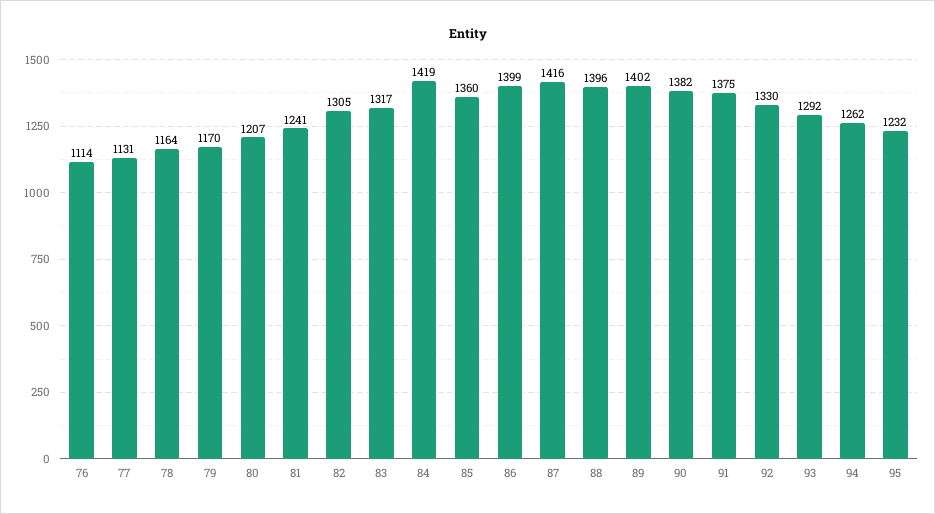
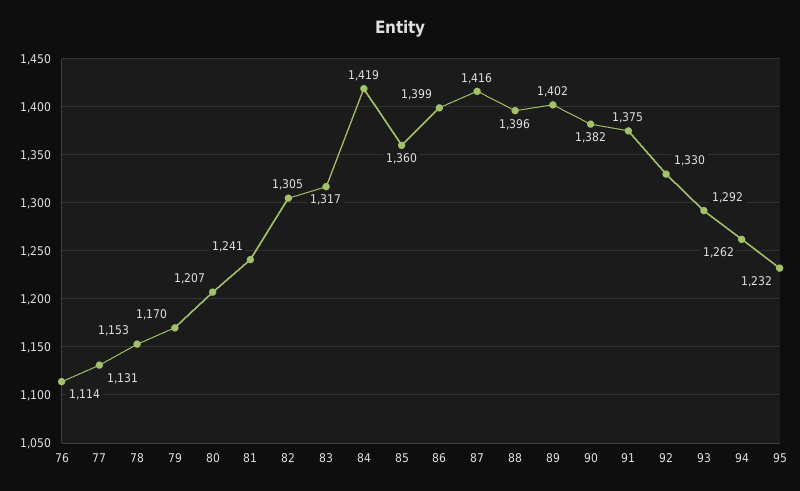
  {
    "76": 1114,
    "77": 1131,
-   "78": 1164,
+   "78": 1153,
    "79": 1170,
    "80": 1207,
    "81": 1241,
    "82": 1305,
    "83": 1317,
    "84": 1419,
    "85": 1360,
    "86": 1399,
    "87": 1416,
    "88": 1396,
    "89": 1402,
    "90": 1382,
    "91": 1375,
    "92": 1330,
    "93": 1292,
    "94": 1262,
    "95": 1232
  }

